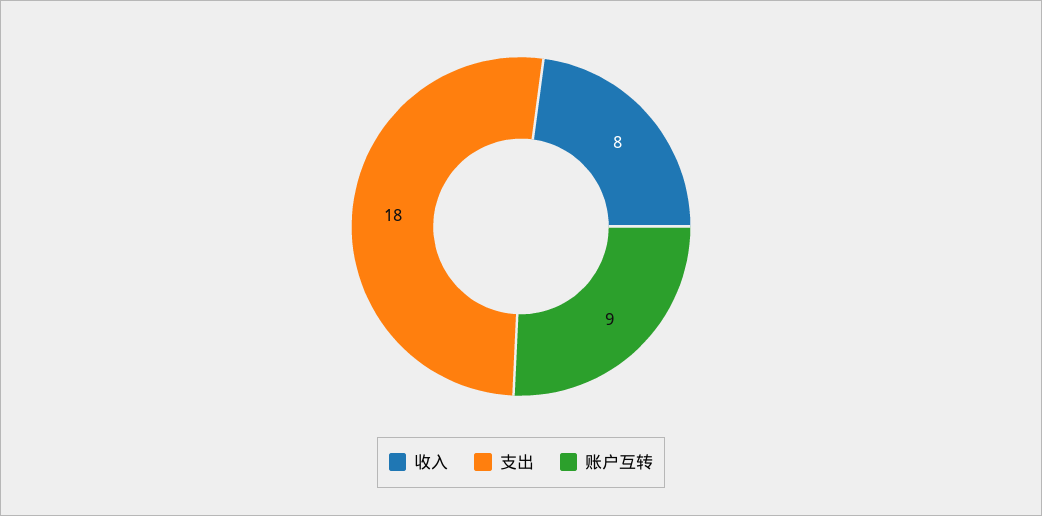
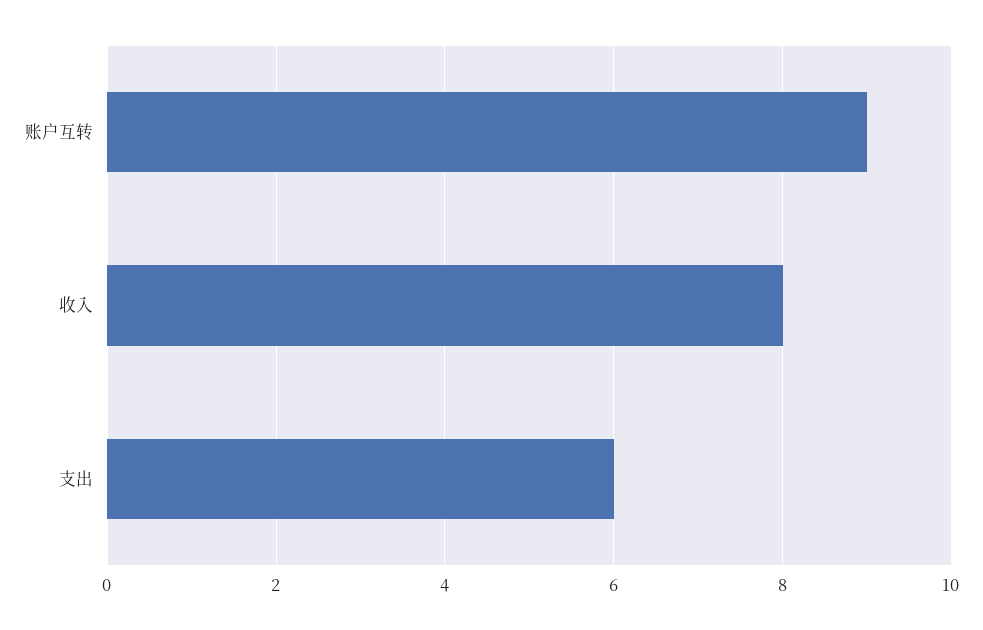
  {
    "收入": 8,
-   "支出": 18,
+   "支出": 6,
    "账户互转": 9
  }

